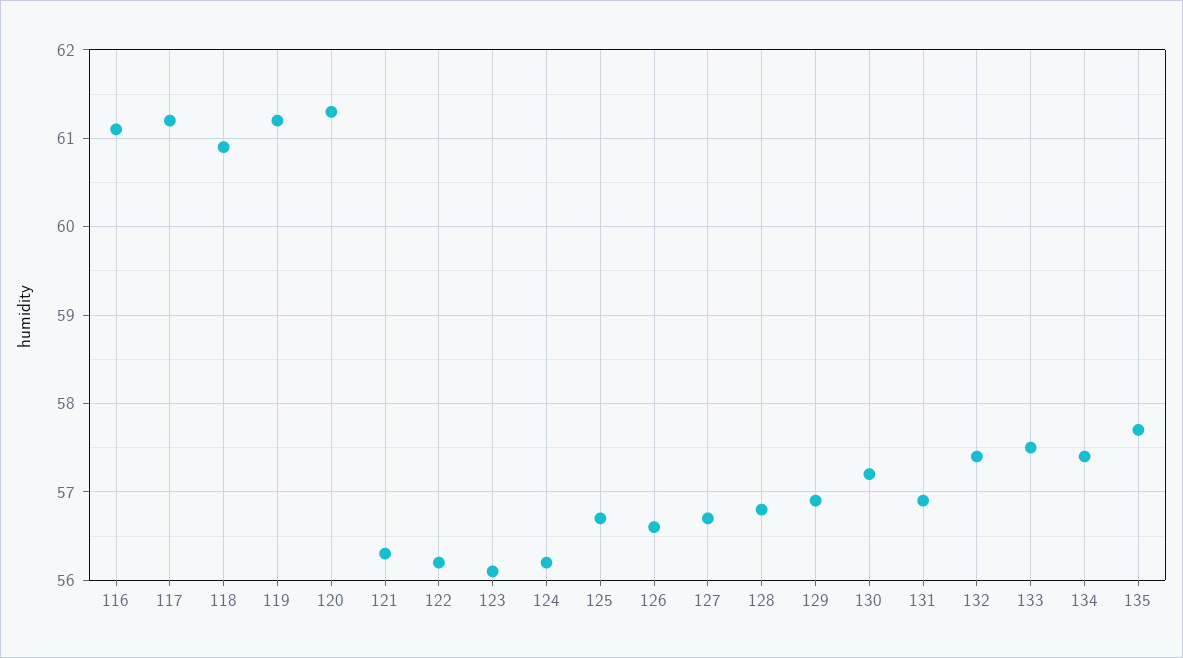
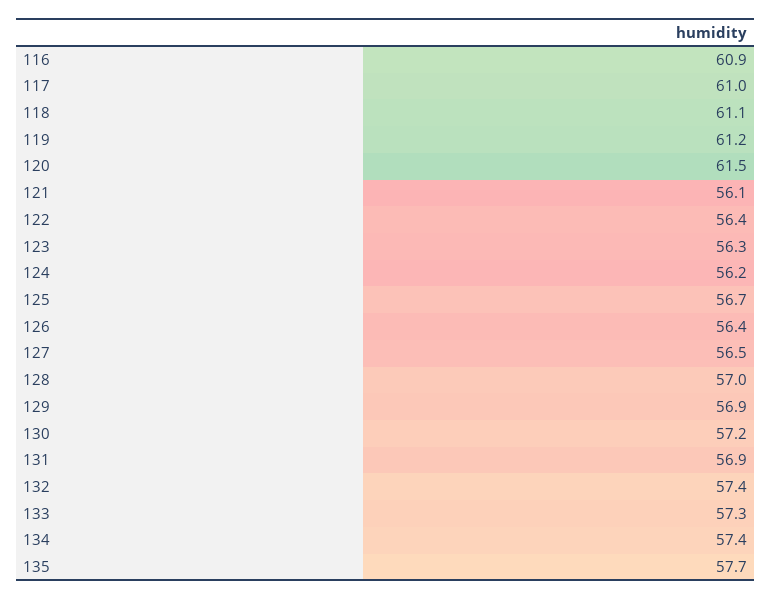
  {
-   "116": 61.1,
+   "116": 60.9,
-   "117": 61.2,
+   "117": 61,
-   "118": 60.9,
+   "118": 61.1,
    "119": 61.2,
-   "120": 61.3,
+   "120": 61.5,
-   "121": 56.3,
+   "121": 56.1,
-   "122": 56.2,
+   "122": 56.4,
-   "123": 56.1,
+   "123": 56.3,
    "124": 56.2,
    "125": 56.7,
-   "126": 56.6,
+   "126": 56.4,
-   "127": 56.7,
+   "127": 56.5,
-   "128": 56.8,
+   "128": 57,
    "129": 56.9,
    "130": 57.2,
    "131": 56.9,
    "132": 57.4,
-   "133": 57.5,
+   "133": 57.3,
    "134": 57.4,
    "135": 57.7
  }

